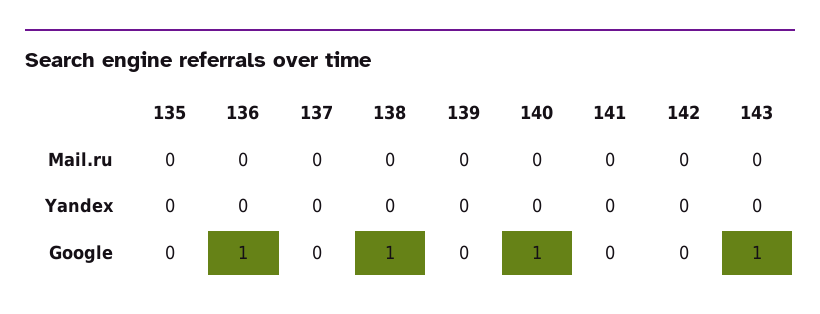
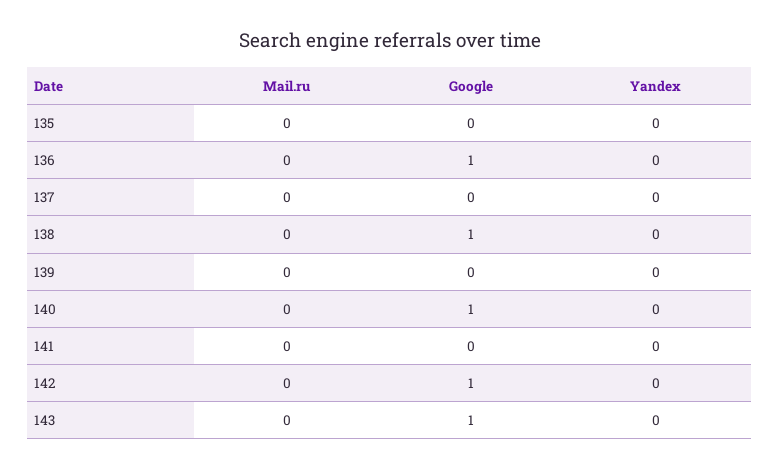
  {
    "135": {
      "Mail.ru": 0,
      "Yandex": 0,
      "Google": 0
    },
    "136": {
      "Mail.ru": 0,
      "Yandex": 0,
      "Google": 1
    },
    "137": {
      "Mail.ru": 0,
      "Yandex": 0,
      "Google": 0
    },
    "138": {
      "Mail.ru": 0,
      "Yandex": 0,
      "Google": 1
    },
    "139": {
      "Mail.ru": 0,
      "Yandex": 0,
      "Google": 0
    },
    "140": {
      "Mail.ru": 0,
      "Yandex": 0,
      "Google": 1
    },
    "141": {
      "Mail.ru": 0,
      "Yandex": 0,
      "Google": 0
    },
    "142": {
      "Mail.ru": 0,
      "Yandex": 0,
-     "Google": 0
+     "Google": 1
    },
    "143": {
      "Mail.ru": 0,
      "Yandex": 0,
      "Google": 1
    }
  }

